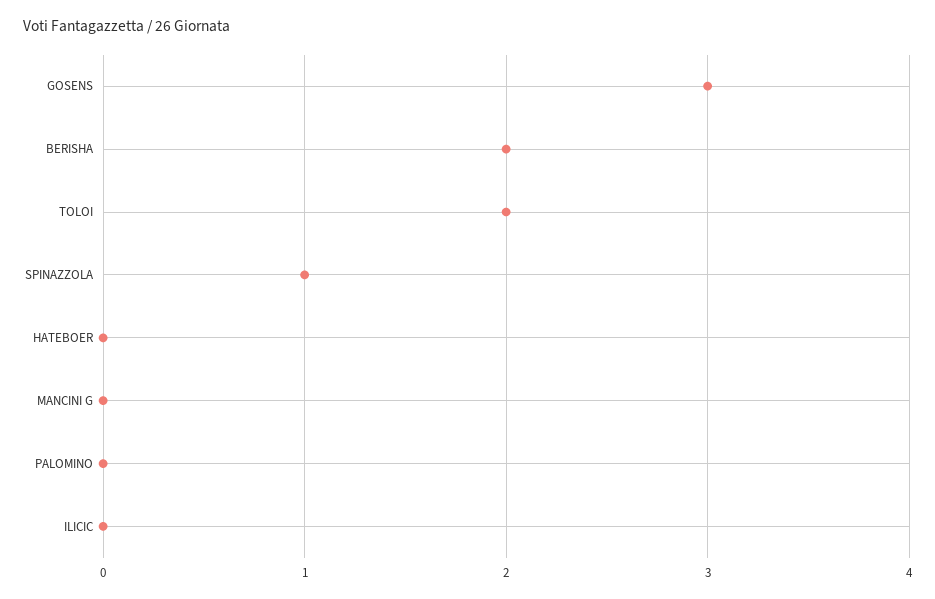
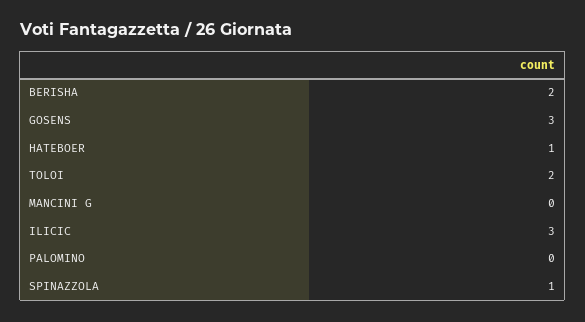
  {
    "GOSENS": 3,
    "BERISHA": 2,
    "TOLOI": 2,
    "SPINAZZOLA": 1,
-   "HATEBOER": 0,
+   "HATEBOER": 1,
    "MANCINI G": 0,
    "PALOMINO": 0,
-   "ILICIC": 0
+   "ILICIC": 3
  }

